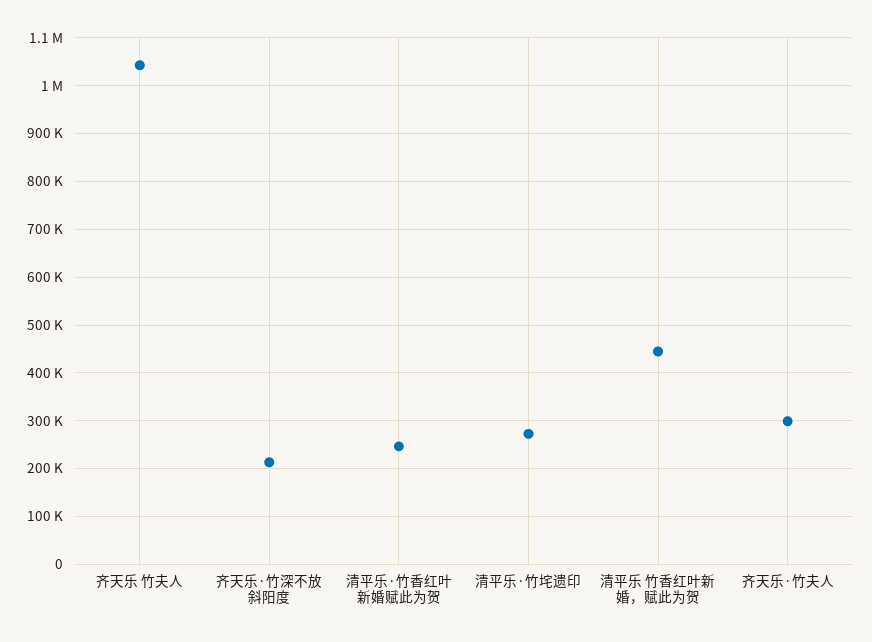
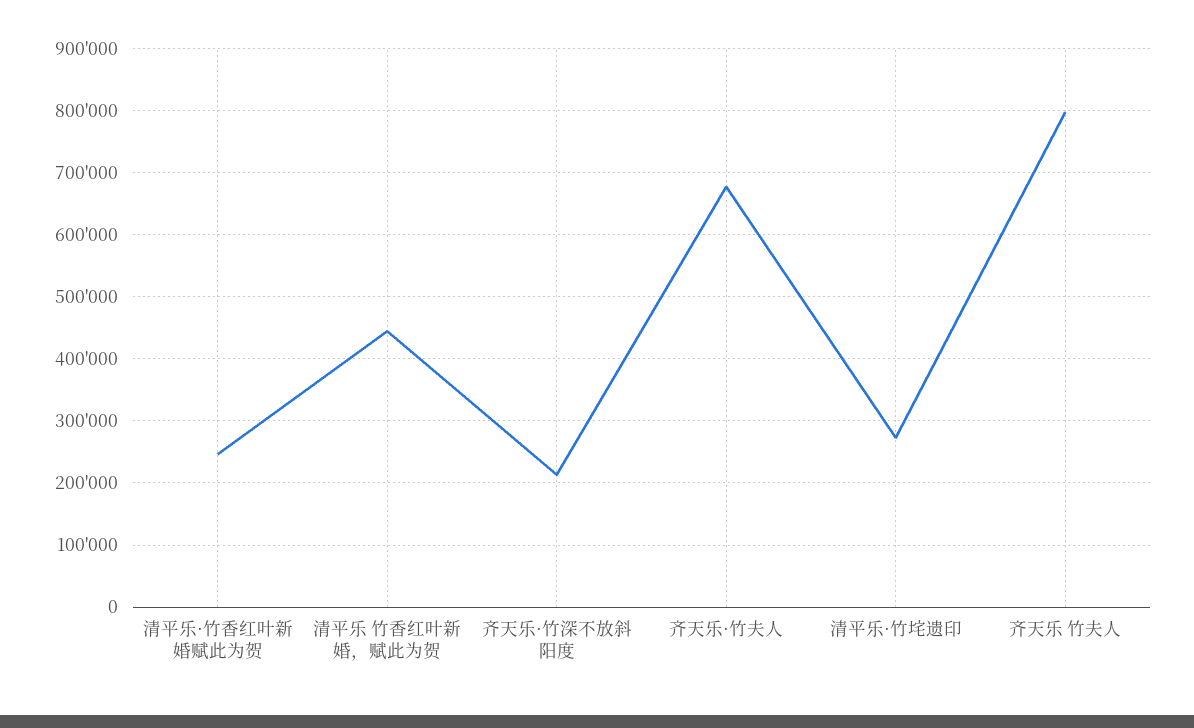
  {
-   "齐天乐 竹夫人": 1040000,
+   "齐天乐 竹夫人": 800000,
    "齐天乐·竹深不放斜阳度": 210000,
    "清平乐·竹香红叶新婚赋此为贺": 250000,
    "清平乐·竹垞遗印": 270000,
    "清平乐 竹香红叶新婚，赋此为贺": 440000,
-   "齐天乐·竹夫人": 300000
+   "齐天乐·竹夫人": 680000
  }

